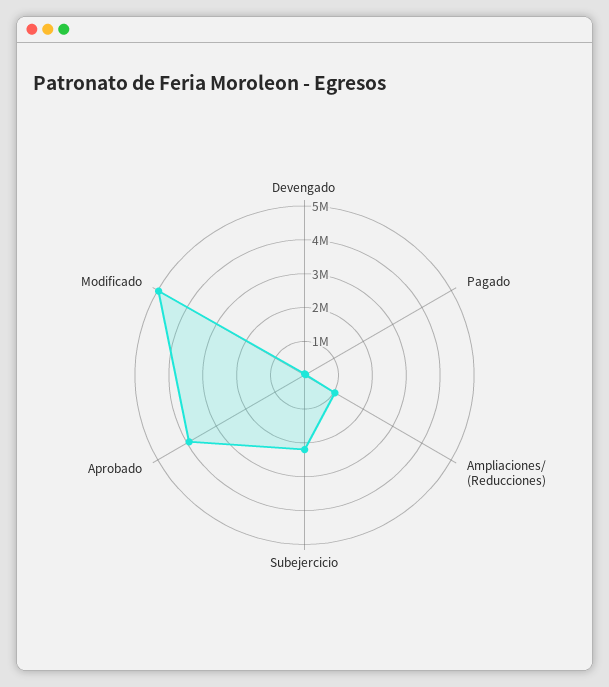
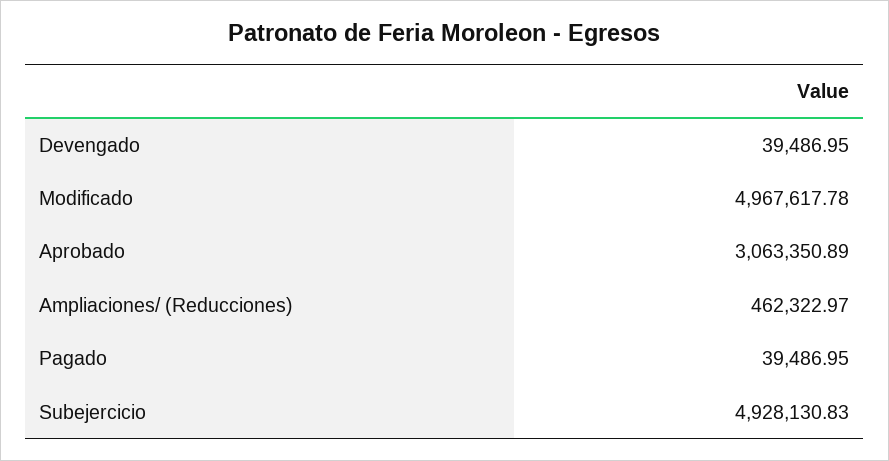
  {
    "Devengado": 39486.95,
    "Pagado": 39486.95,
-   "Ampliaciones/ (Reducciones)": 1000000,
+   "Ampliaciones/ (Reducciones)": 462322.97,
-   "Subejercicio": 2250000,
+   "Subejercicio": 4928130.83,
-   "Aprobado": 4000000,
+   "Aprobado": 3063350.89,
    "Modificado": 4967617.78
  }

